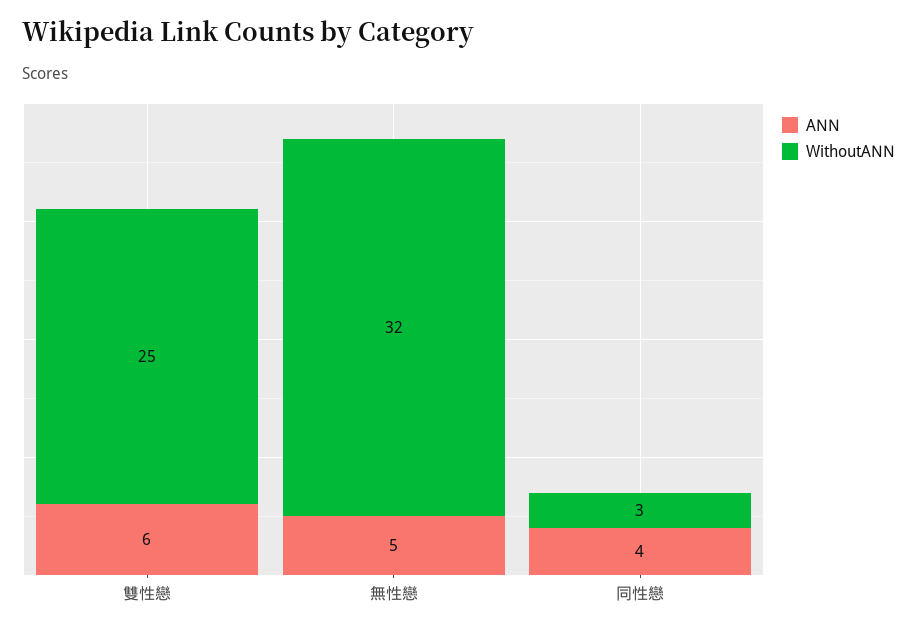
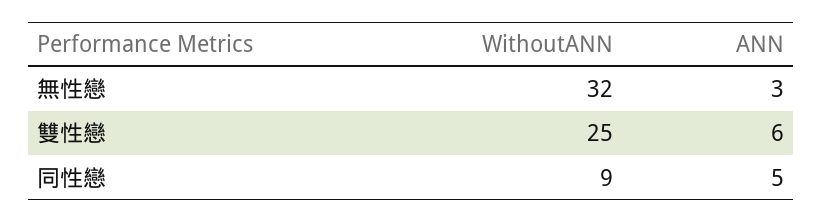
  {
    "ANN": {
      "雙性戀": 6,
-     "無性戀": 5,
+     "無性戀": 3,
-     "同性戀": 4
+     "同性戀": 5
    },
    "WithoutANN": {
      "雙性戀": 25,
      "無性戀": 32,
-     "同性戀": 3
+     "同性戀": 9
    }
  }

